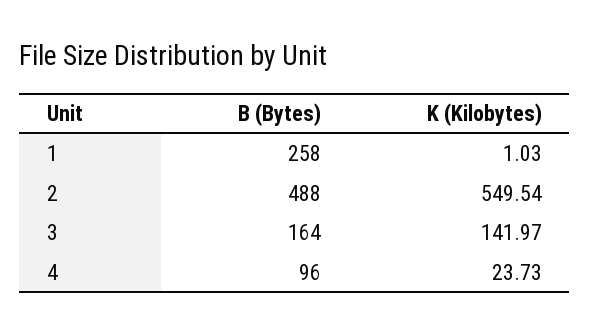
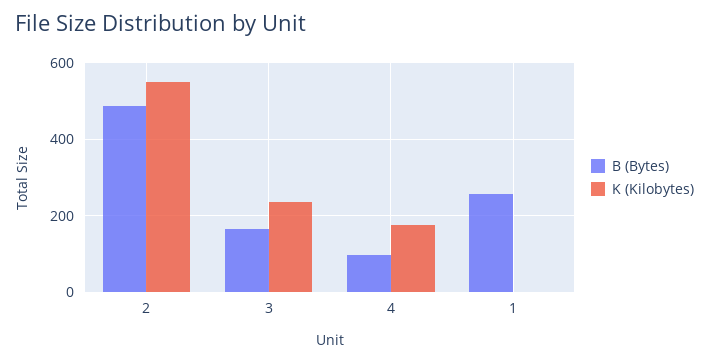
  {
    "B (Bytes)": {
      "1": 258,
      "2": 488,
      "3": 164,
      "4": 96
    },
    "K (Kilobytes)": {
      "1": 1.03,
      "2": 549.54,
-     "3": 141.97,
+     "3": 240,
-     "4": 23.73
+     "4": 180
    }
  }

